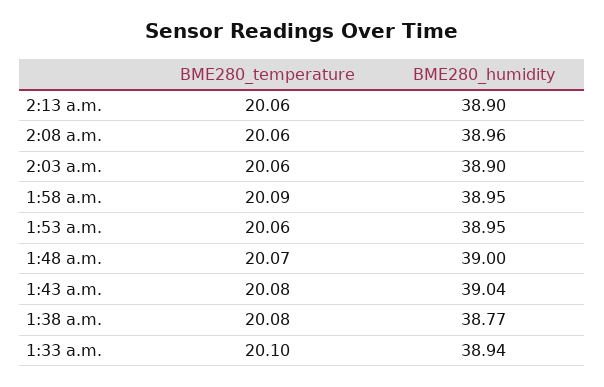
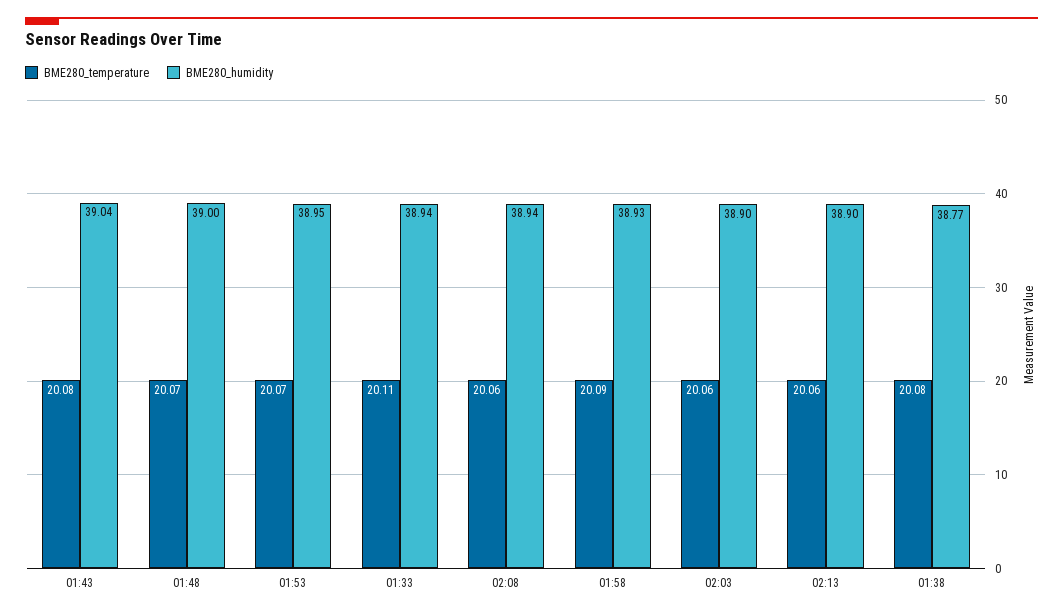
  {
    "BME280_temperature": {
      "2:13 a.m.": 20.06,
      "2:08 a.m.": 20.06,
      "2:03 a.m.": 20.06,
      "1:58 a.m.": 20.09,
-     "1:53 a.m.": 20.06,
+     "1:53 a.m.": 20.07,
      "1:48 a.m.": 20.07,
      "1:43 a.m.": 20.08,
      "1:38 a.m.": 20.08,
-     "1:33 a.m.": 20.1
+     "1:33 a.m.": 20.11
    },
    "BME280_humidity": {
      "2:13 a.m.": 38.9,
-     "2:08 a.m.": 38.96,
+     "2:08 a.m.": 38.94,
      "2:03 a.m.": 38.9,
-     "1:58 a.m.": 38.95,
+     "1:58 a.m.": 38.93,
      "1:53 a.m.": 38.95,
      "1:48 a.m.": 39,
      "1:43 a.m.": 39.04,
      "1:38 a.m.": 38.77,
      "1:33 a.m.": 38.94
    }
  }

